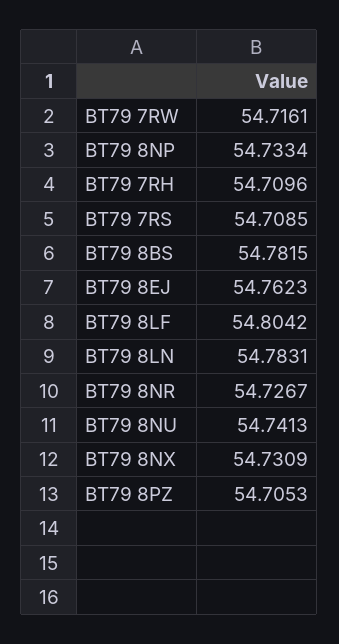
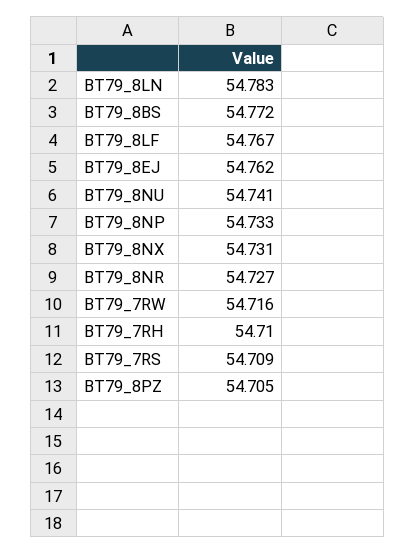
  {
    "BT79 7RW": 54.7161,
    "BT79 8NP": 54.7334,
    "BT79 7RH": 54.7096,
    "BT79 7RS": 54.7085,
-   "BT79 8BS": 54.7815,
+   "BT79 8BS": 54.772,
    "BT79 8EJ": 54.7623,
-   "BT79 8LF": 54.8042,
+   "BT79 8LF": 54.767,
    "BT79 8LN": 54.7831,
    "BT79 8NR": 54.7267,
    "BT79 8NU": 54.7413,
    "BT79 8NX": 54.7309,
    "BT79 8PZ": 54.7053
  }

